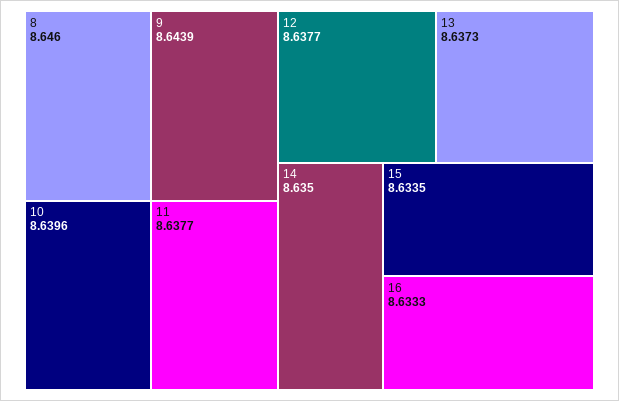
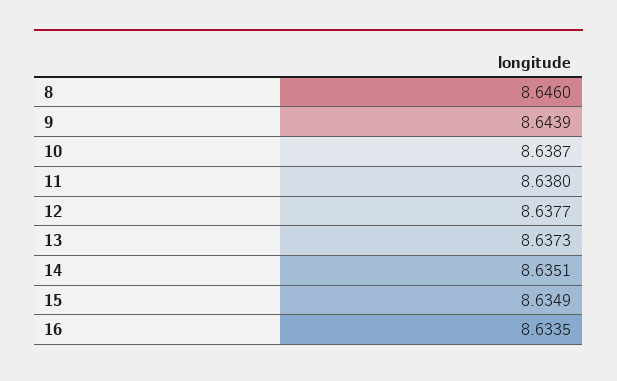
  {
    "8": 8.646,
    "9": 8.6439,
-   "10": 8.6396,
+   "10": 8.6387,
-   "11": 8.6377,
+   "11": 8.638,
    "12": 8.6377,
    "13": 8.6373,
-   "14": 8.635,
+   "14": 8.6351,
-   "15": 8.6335,
+   "15": 8.6349,
-   "16": 8.6333
+   "16": 8.6335
  }

